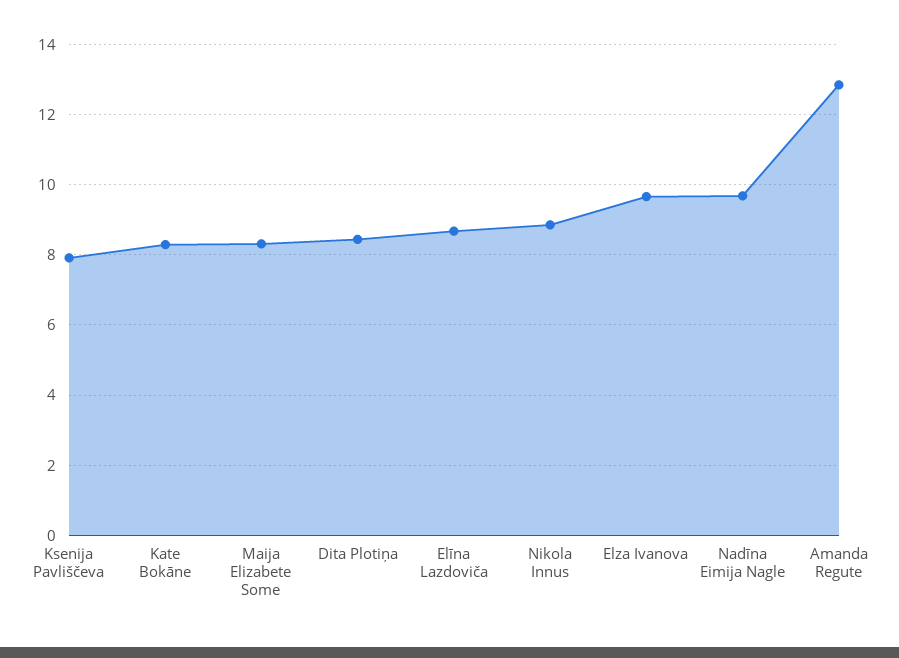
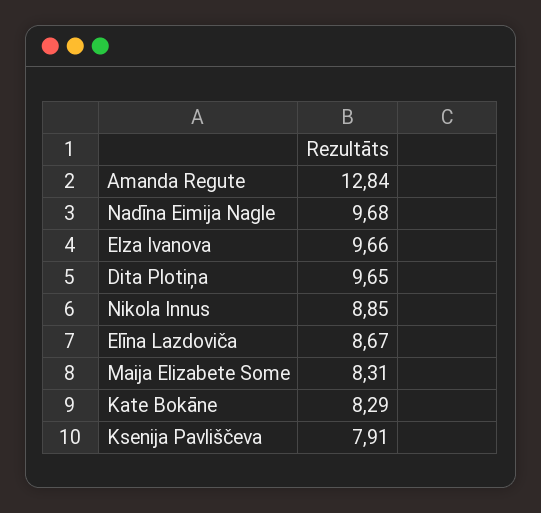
  {
    "Ksenija Pavliščeva": 7.91,
    "Kate Bokāne": 8.29,
    "Maija Elizabete Some": 8.31,
-   "Dita Plotiņa": 8.4,
+   "Dita Plotiņa": 9.65,
    "Elīna Lazdoviča": 8.67,
    "Nikola Innus": 8.85,
    "Elza Ivanova": 9.66,
    "Nadīna Eimija Nagle": 9.68,
    "Amanda Regute": 12.84
  }

